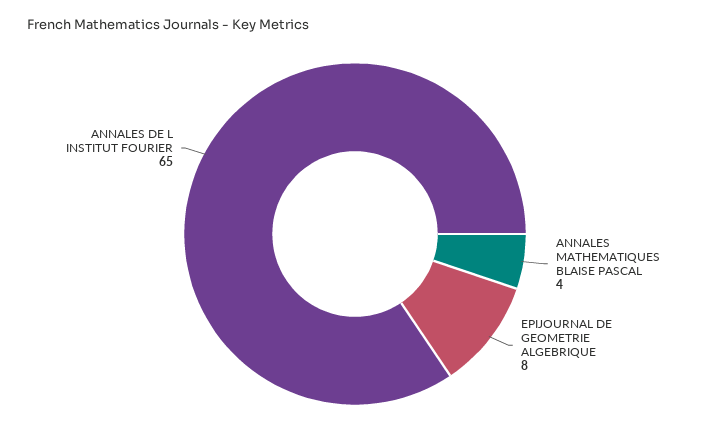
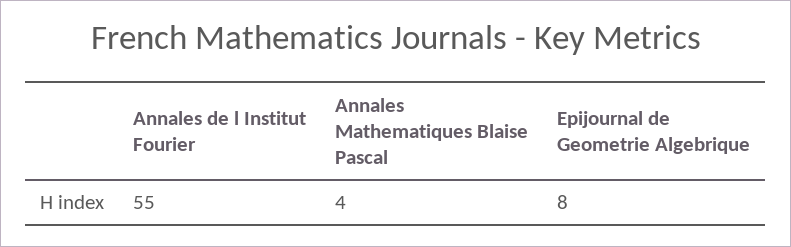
  {
    "ANNALES MATHEMATIQUES BLAISE PASCAL": 4,
    "EPIJOURNAL DE GEOMETRIE ALGEBRIQUE": 8,
-   "ANNALES DE L INSTITUT FOURIER": 65
+   "ANNALES DE L INSTITUT FOURIER": 55
  }

